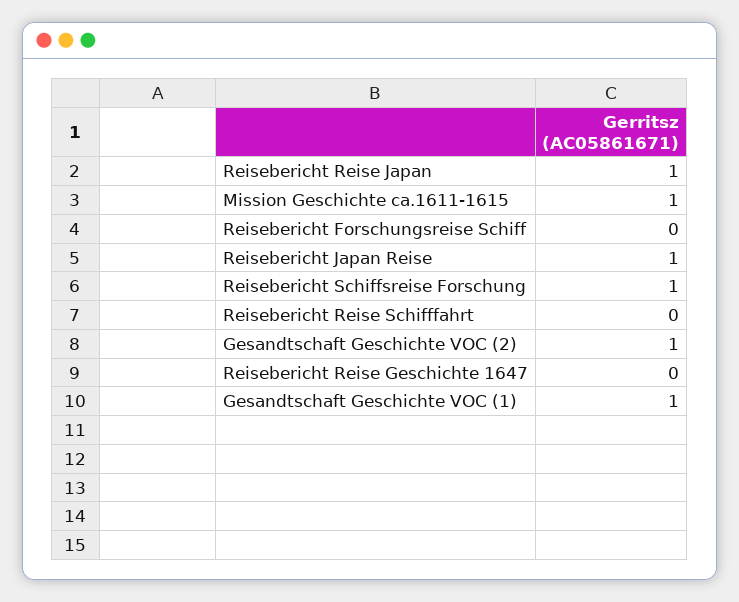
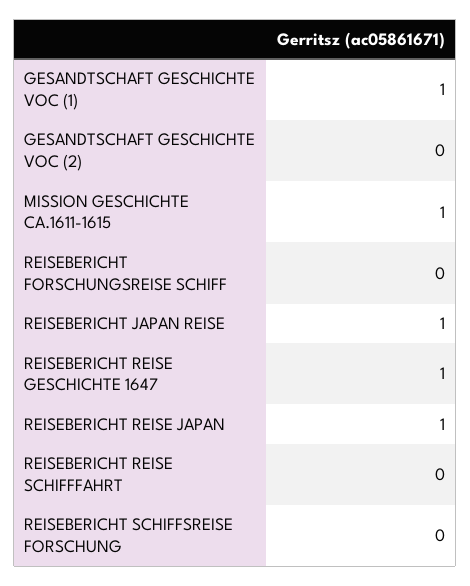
  {
    "Reisebericht Reise Japan": 1,
    "Mission Geschichte ca.1611-1615": 1,
    "Reisebericht Forschungsreise Schiff": 0,
    "Reisebericht Japan Reise": 1,
-   "Reisebericht Schiffsreise Forschung": 1,
+   "Reisebericht Schiffsreise Forschung": 0,
    "Reisebericht Reise Schifffahrt": 0,
-   "Gesandtschaft Geschichte VOC (2)": 1,
+   "Gesandtschaft Geschichte VOC (2)": 0,
-   "Reisebericht Reise Geschichte 1647": 0,
+   "Reisebericht Reise Geschichte 1647": 1,
    "Gesandtschaft Geschichte VOC (1)": 1
  }

